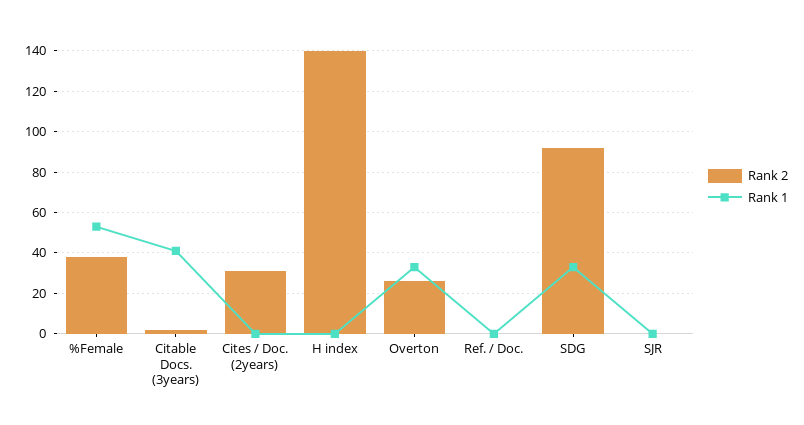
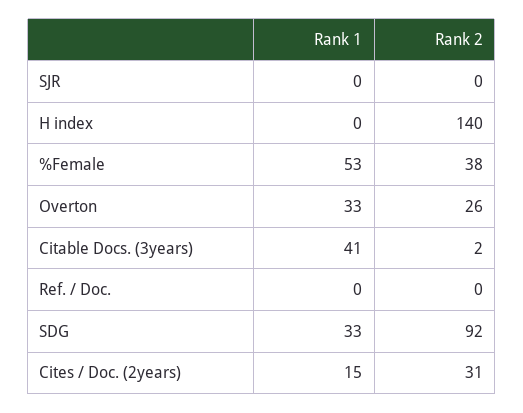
  {
    "Rank 2": {
      "%Female": 38,
      "Citable Docs. (3years)": 2,
      "Cites / Doc. (2years)": 31,
      "H index": 140,
      "Overton": 26,
      "Ref. / Doc.": 0,
      "SDG": 92,
      "SJR": 0
    },
    "Rank 1": {
      "%Female": 53,
      "Citable Docs. (3years)": 41,
-     "Cites / Doc. (2years)": 0,
+     "Cites / Doc. (2years)": 15,
      "H index": 0,
      "Overton": 33,
      "Ref. / Doc.": 0,
      "SDG": 33,
      "SJR": 0
    }
  }

